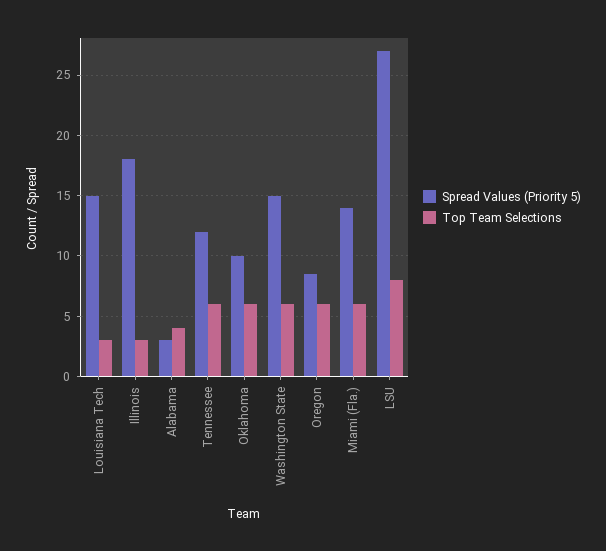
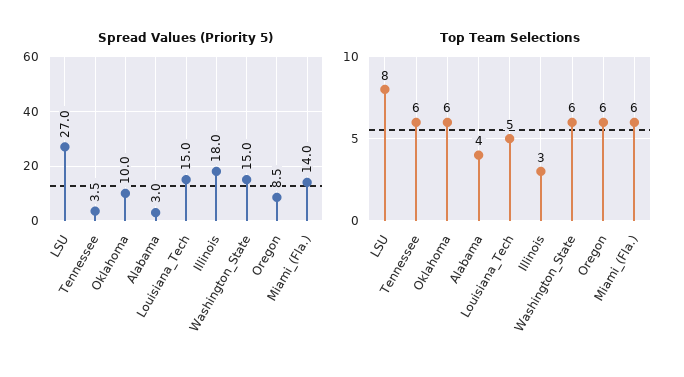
  {
    "Spread Values (Priority 5)": {
      "Louisiana Tech": 15,
      "Illinois": 18,
      "Alabama": 3,
-     "Tennessee": 12,
+     "Tennessee": 3.5,
      "Oklahoma": 10,
      "Washington State": 15,
      "Oregon": 8.5,
      "Miami (Fla.)": 14,
      "LSU": 27
    },
    "Top Team Selections": {
-     "Louisiana Tech": 3,
+     "Louisiana Tech": 5,
      "Illinois": 3,
      "Alabama": 4,
      "Tennessee": 6,
      "Oklahoma": 6,
      "Washington State": 6,
      "Oregon": 6,
      "Miami (Fla.)": 6,
      "LSU": 8
    }
  }

